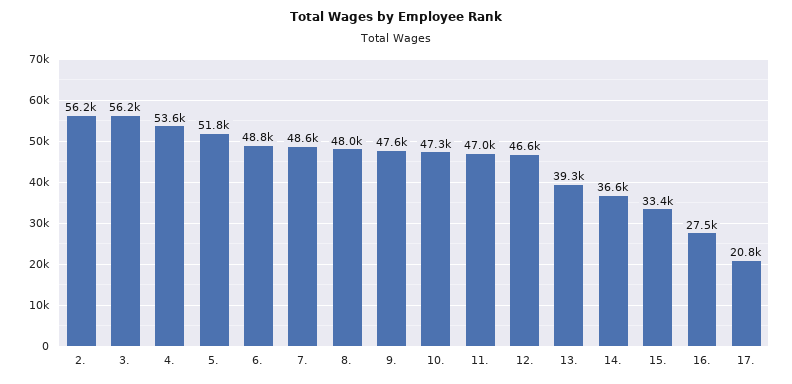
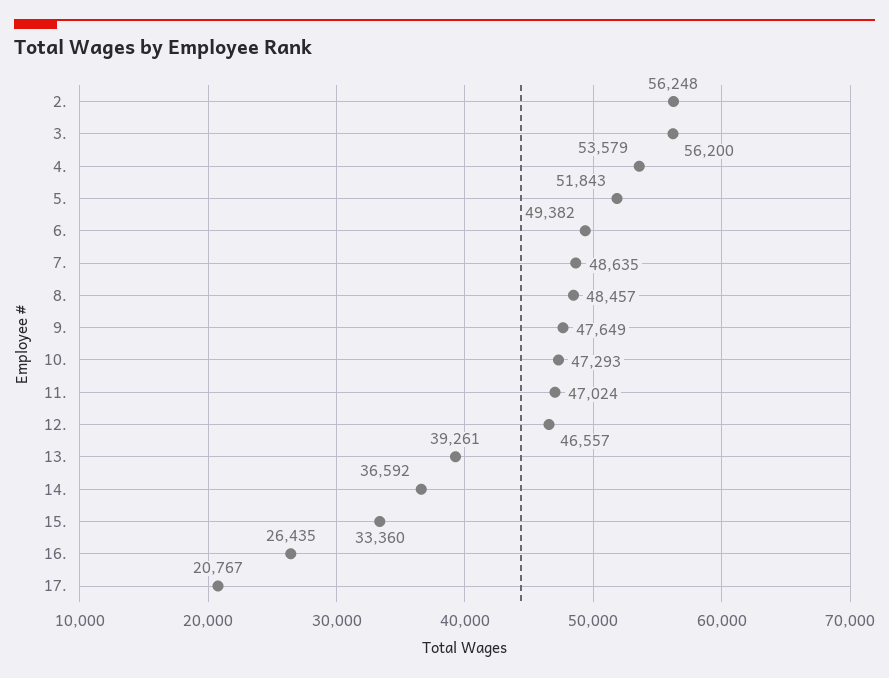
  {
    "2.": 56248,
    "3.": 56200,
    "4.": 53579,
    "5.": 51843,
-   "6.": 48800,
+   "6.": 49382,
    "7.": 48635,
-   "8.": 48000,
+   "8.": 48457,
    "9.": 47649,
    "10.": 47293,
    "11.": 47024,
    "12.": 46557,
    "13.": 39261,
    "14.": 36592,
    "15.": 33360,
-   "16.": 27500,
+   "16.": 26435,
    "17.": 20767
  }

